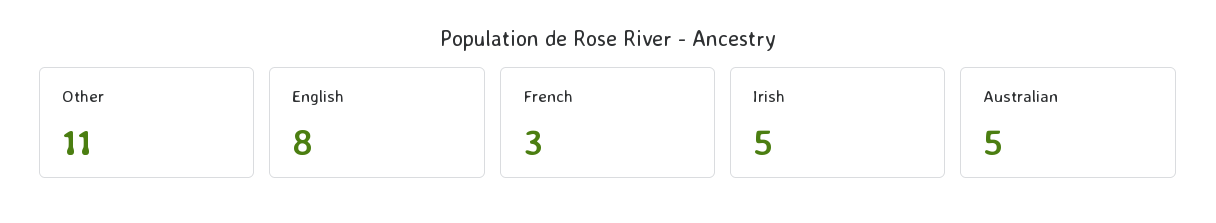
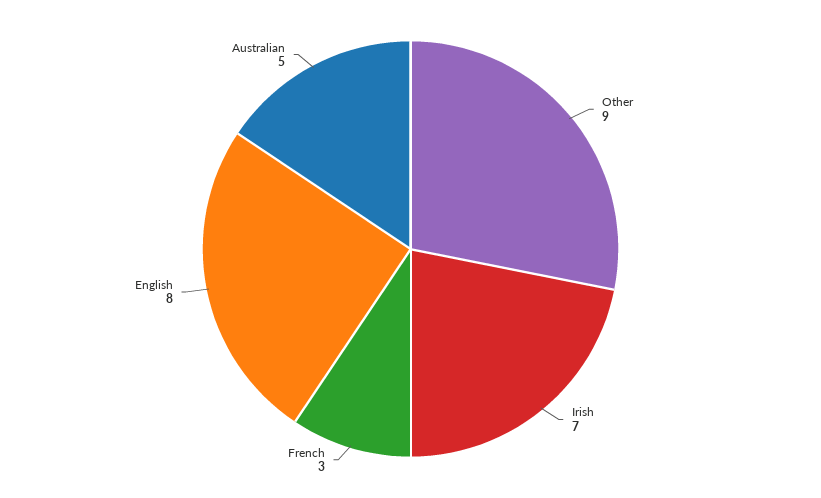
  {
-   "Other": 11,
+   "Other": 9,
    "English": 8,
    "French": 3,
-   "Irish": 5,
+   "Irish": 7,
    "Australian": 5
  }

